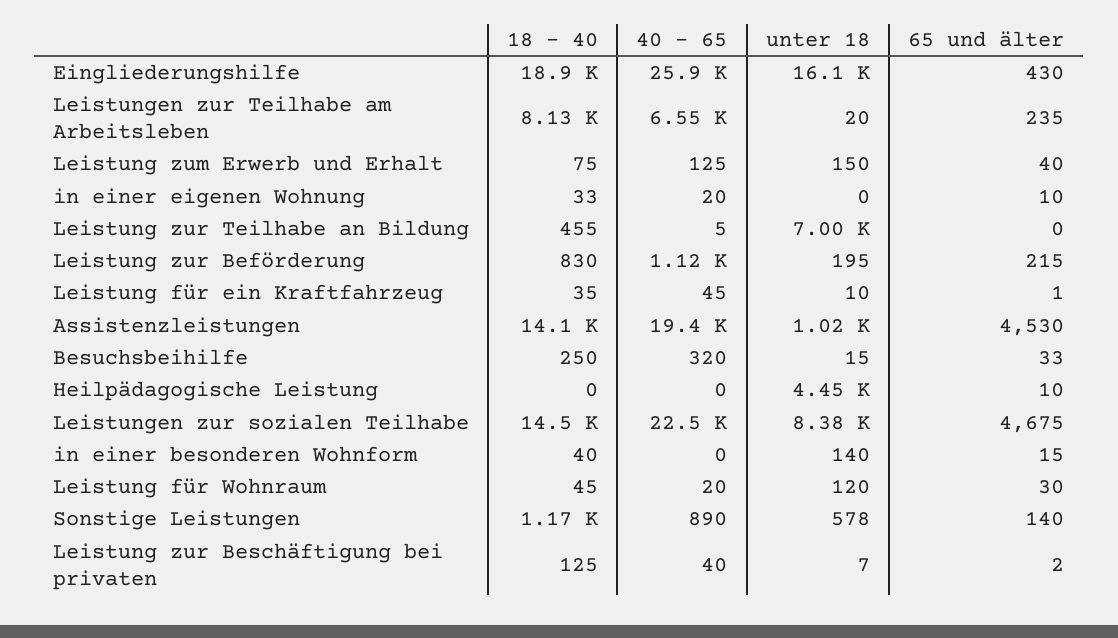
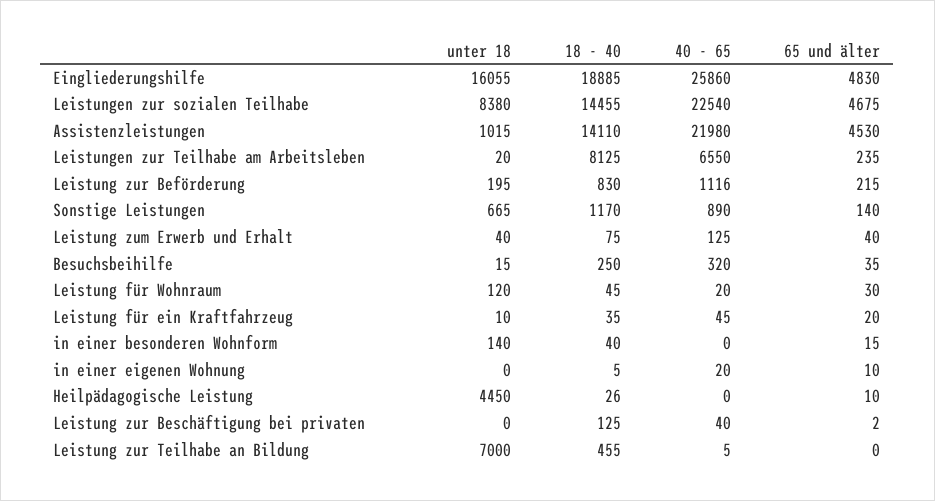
  {
    "18 - 40": {
      "Eingliederungshilfe": 18885,
      "Leistungen zur Teilhabe am Arbeitsleben": 8125,
      "Leistung zum Erwerb und Erhalt": 75,
-     "in einer eigenen Wohnung": 33,
+     "in einer eigenen Wohnung": 5,
      "Leistung zur Teilhabe an Bildung": 455,
      "Leistung zur Beförderung": 830,
      "Leistung für ein Kraftfahrzeug": 35,
      "Assistenzleistungen": 14110,
      "Besuchsbeihilfe": 250,
-     "Heilpädagogische Leistung": 0,
+     "Heilpädagogische Leistung": 26,
      "Leistungen zur sozialen Teilhabe": 14455,
      "in einer besonderen Wohnform": 40,
      "Leistung für Wohnraum": 45,
      "Sonstige Leistungen": 1170,
      "Leistung zur Beschäftigung bei privaten": 125
    },
    "40 - 65": {
      "Eingliederungshilfe": 25860,
      "Leistungen zur Teilhabe am Arbeitsleben": 6550,
      "Leistung zum Erwerb und Erhalt": 125,
      "in einer eigenen Wohnung": 20,
      "Leistung zur Teilhabe an Bildung": 5,
      "Leistung zur Beförderung": 1116,
      "Leistung für ein Kraftfahrzeug": 45,
-     "Assistenzleistungen": 19400,
+     "Assistenzleistungen": 21980,
      "Besuchsbeihilfe": 320,
      "Heilpädagogische Leistung": 0,
      "Leistungen zur sozialen Teilhabe": 22540,
      "in einer besonderen Wohnform": 0,
      "Leistung für Wohnraum": 20,
      "Sonstige Leistungen": 890,
      "Leistung zur Beschäftigung bei privaten": 40
    },
    "unter 18": {
      "Eingliederungshilfe": 16055,
      "Leistungen zur Teilhabe am Arbeitsleben": 20,
-     "Leistung zum Erwerb und Erhalt": 150,
+     "Leistung zum Erwerb und Erhalt": 40,
      "in einer eigenen Wohnung": 0,
      "Leistung zur Teilhabe an Bildung": 7000,
      "Leistung zur Beförderung": 195,
      "Leistung für ein Kraftfahrzeug": 10,
      "Assistenzleistungen": 1015,
      "Besuchsbeihilfe": 15,
      "Heilpädagogische Leistung": 4450,
      "Leistungen zur sozialen Teilhabe": 8380,
      "in einer besonderen Wohnform": 140,
      "Leistung für Wohnraum": 120,
-     "Sonstige Leistungen": 578,
+     "Sonstige Leistungen": 665,
-     "Leistung zur Beschäftigung bei privaten": 7
+     "Leistung zur Beschäftigung bei privaten": 0
    },
    "65 und älter": {
-     "Eingliederungshilfe": 430,
+     "Eingliederungshilfe": 4830,
      "Leistungen zur Teilhabe am Arbeitsleben": 235,
      "Leistung zum Erwerb und Erhalt": 40,
      "in einer eigenen Wohnung": 10,
      "Leistung zur Teilhabe an Bildung": 0,
      "Leistung zur Beförderung": 215,
-     "Leistung für ein Kraftfahrzeug": 1,
+     "Leistung für ein Kraftfahrzeug": 20,
      "Assistenzleistungen": 4530,
-     "Besuchsbeihilfe": 33,
+     "Besuchsbeihilfe": 35,
      "Heilpädagogische Leistung": 10,
      "Leistungen zur sozialen Teilhabe": 4675,
      "in einer besonderen Wohnform": 15,
      "Leistung für Wohnraum": 30,
      "Sonstige Leistungen": 140,
      "Leistung zur Beschäftigung bei privaten": 2
    }
  }

